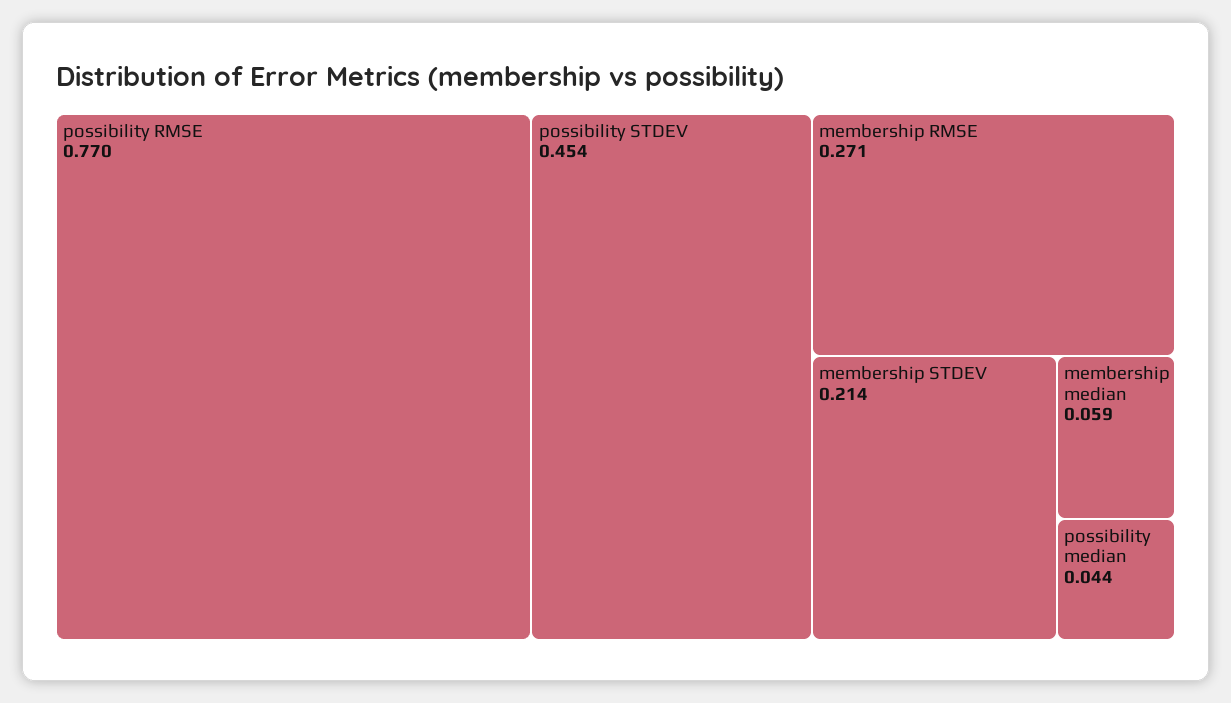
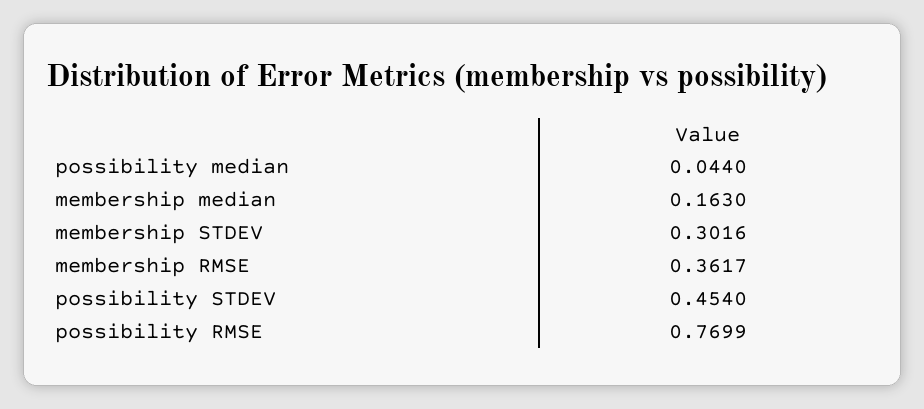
  {
    "possibility RMSE": 0.7699,
    "possibility STDEV": 0.454,
-   "membership RMSE": 0.271,
+   "membership RMSE": 0.3617,
-   "membership STDEV": 0.214,
+   "membership STDEV": 0.3016,
-   "membership median": 0.059,
+   "membership median": 0.163,
    "possibility median": 0.044
  }

